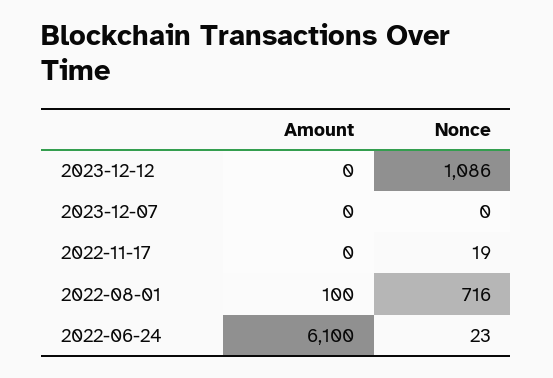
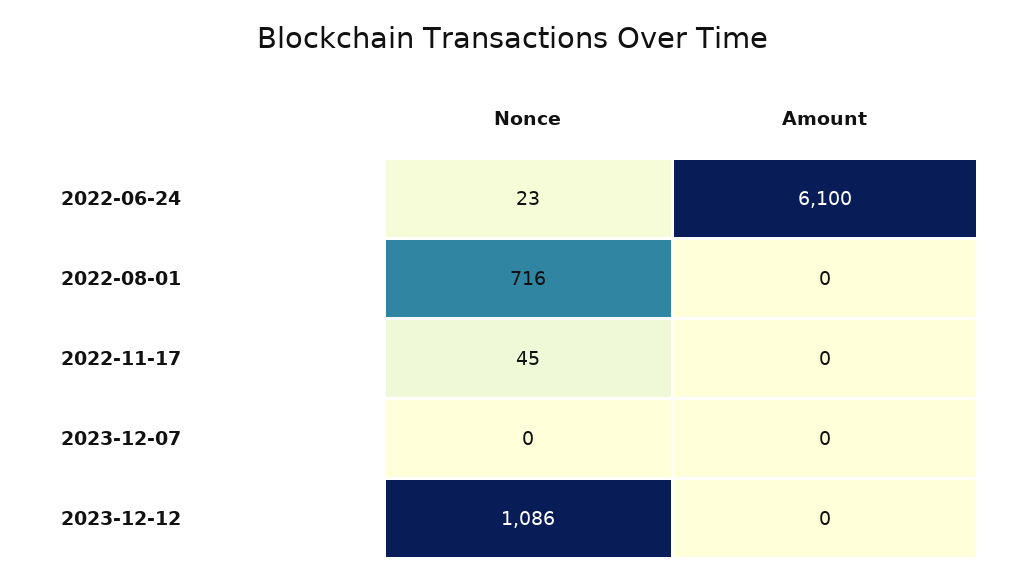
  {
    "Amount": {
      "2023-12-12": 0,
      "2023-12-07": 0,
      "2022-11-17": 0,
-     "2022-08-01": 100,
+     "2022-08-01": 0,
      "2022-06-24": 6100
    },
    "Nonce": {
      "2023-12-12": 1086,
      "2023-12-07": 0,
-     "2022-11-17": 19,
+     "2022-11-17": 45,
      "2022-08-01": 716,
      "2022-06-24": 23
    }
  }

